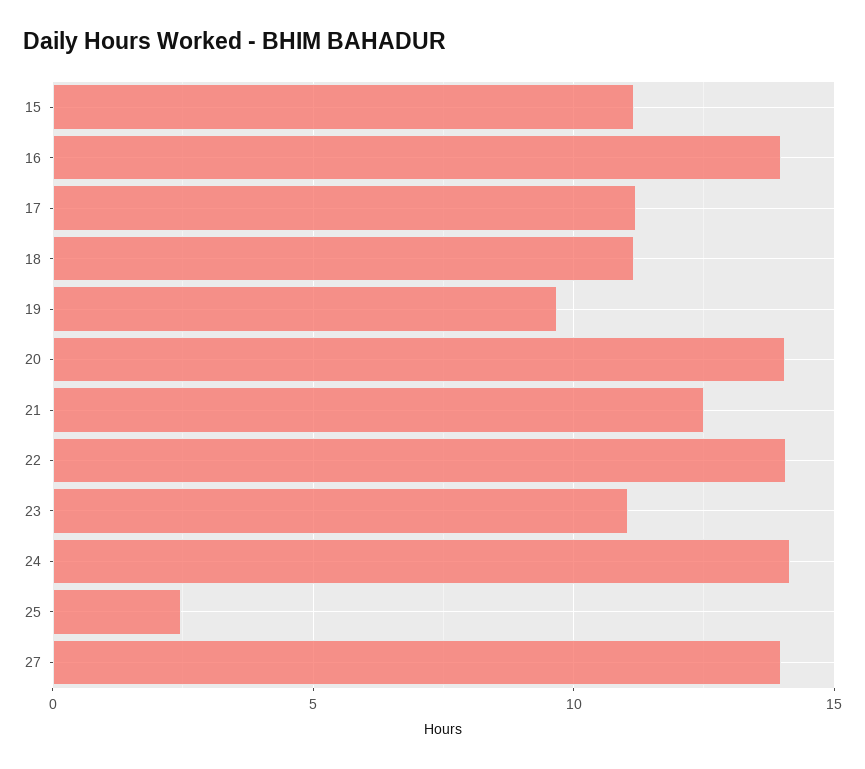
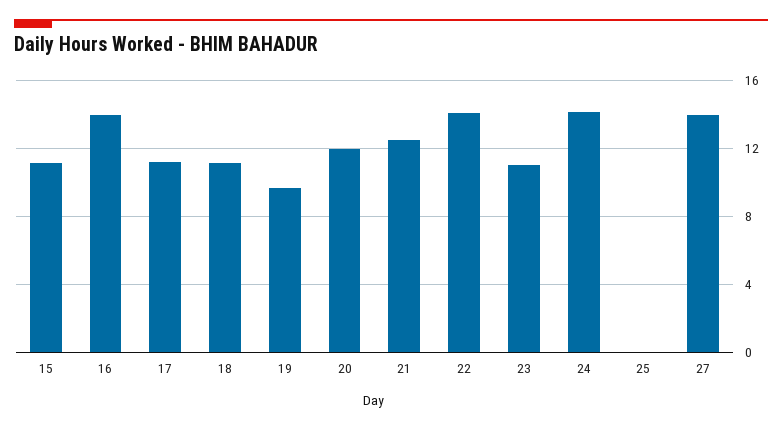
  {
    "15": 11,
    "16": 14,
    "17": 11,
    "18": 11,
    "19": 9.5,
-   "20": 14,
+   "20": 12,
    "21": 12.5,
    "22": 14,
    "23": 11,
    "24": 14,
-   "25": 2.5,
+   "25": 0,
    "27": 14
  }

